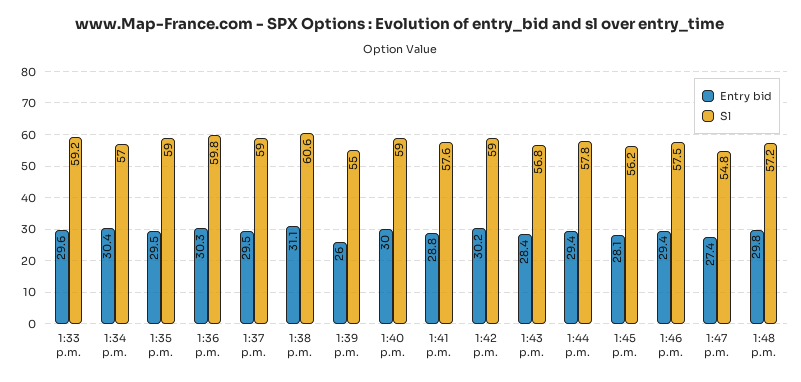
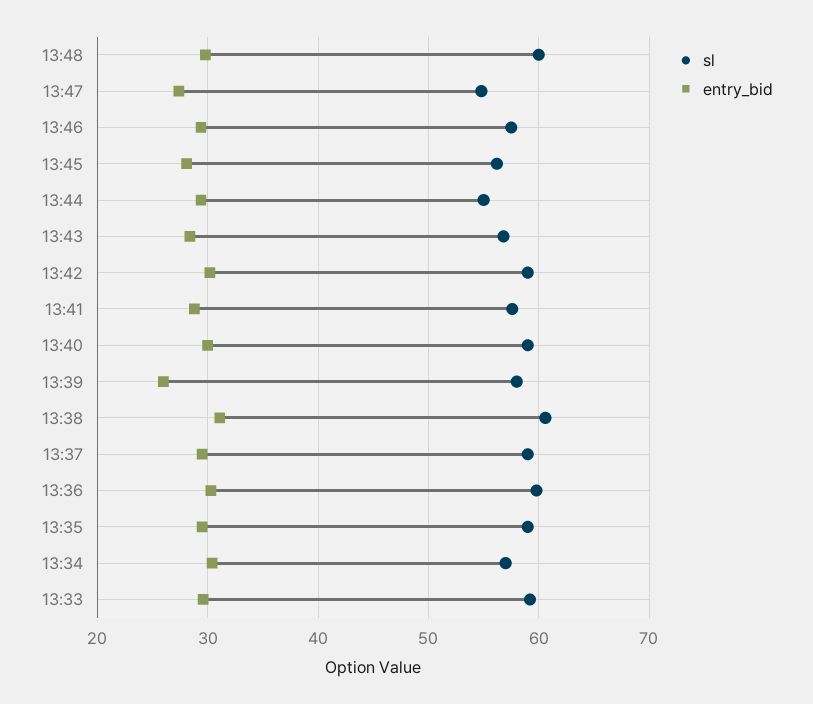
  {
    "Entry bid": {
      "1:33 p.m.": 29.6,
      "1:34 p.m.": 30.4,
      "1:35 p.m.": 29.5,
      "1:36 p.m.": 30.3,
      "1:37 p.m.": 29.5,
      "1:38 p.m.": 31.1,
      "1:39 p.m.": 26,
      "1:40 p.m.": 30,
      "1:41 p.m.": 28.8,
      "1:42 p.m.": 30.2,
      "1:43 p.m.": 28.4,
      "1:44 p.m.": 29.4,
      "1:45 p.m.": 28.1,
      "1:46 p.m.": 29.4,
      "1:47 p.m.": 27.4,
      "1:48 p.m.": 29.8
    },
    "Sl": {
      "1:33 p.m.": 59.2,
      "1:34 p.m.": 57,
      "1:35 p.m.": 59,
      "1:36 p.m.": 59.8,
      "1:37 p.m.": 59,
      "1:38 p.m.": 60.6,
-     "1:39 p.m.": 55,
+     "1:39 p.m.": 58,
      "1:40 p.m.": 59,
      "1:41 p.m.": 57.6,
      "1:42 p.m.": 59,
      "1:43 p.m.": 56.8,
-     "1:44 p.m.": 57.8,
+     "1:44 p.m.": 55,
      "1:45 p.m.": 56.2,
      "1:46 p.m.": 57.5,
      "1:47 p.m.": 54.8,
-     "1:48 p.m.": 57.2
+     "1:48 p.m.": 60
    }
  }

